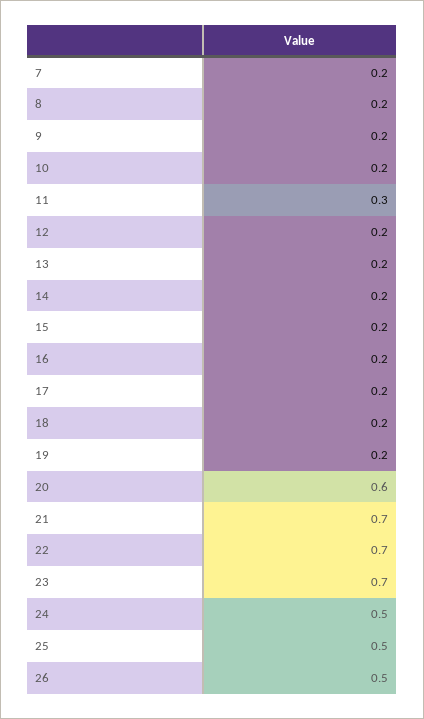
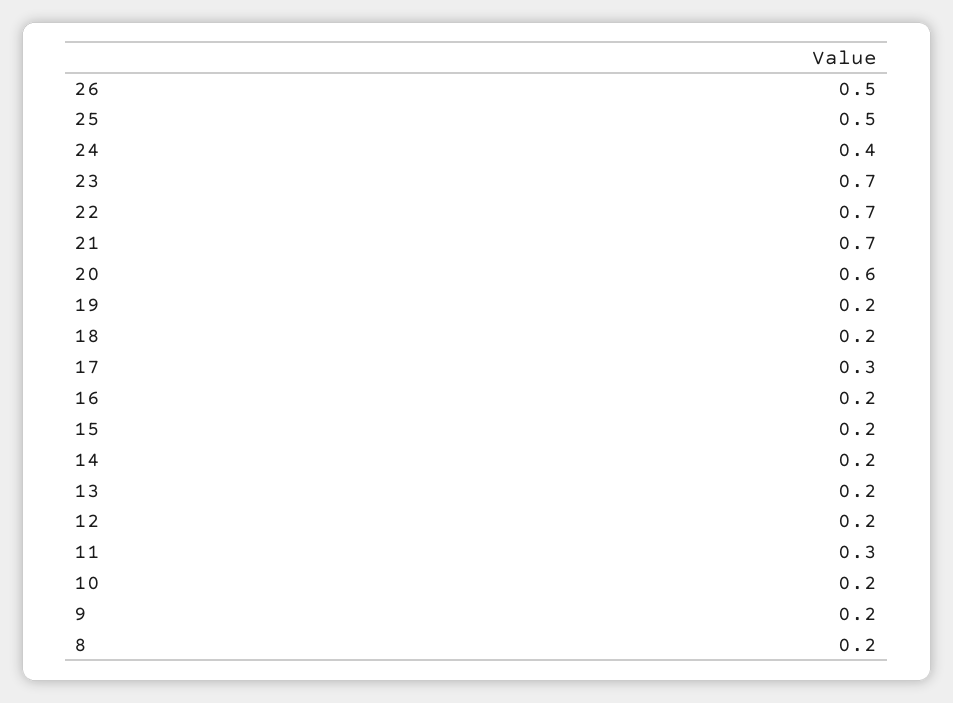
  {
-   "7": 0.2,
    "8": 0.2,
    "9": 0.2,
    "10": 0.2,
    "11": 0.3,
    "12": 0.2,
    "13": 0.2,
    "14": 0.2,
    "15": 0.2,
    "16": 0.2,
-   "17": 0.2,
+   "17": 0.3,
    "18": 0.2,
    "19": 0.2,
    "20": 0.6,
    "21": 0.7,
    "22": 0.7,
    "23": 0.7,
-   "24": 0.5,
+   "24": 0.4,
    "25": 0.5,
    "26": 0.5
  }

